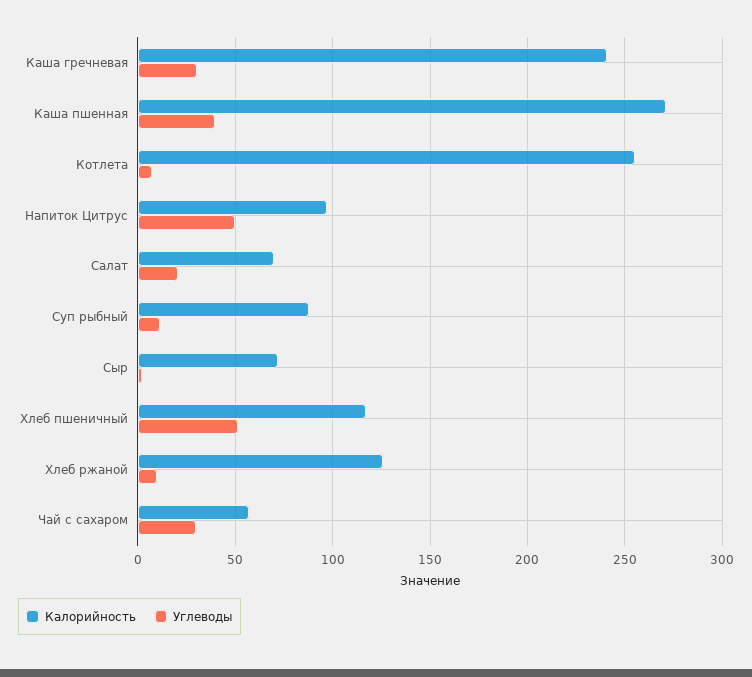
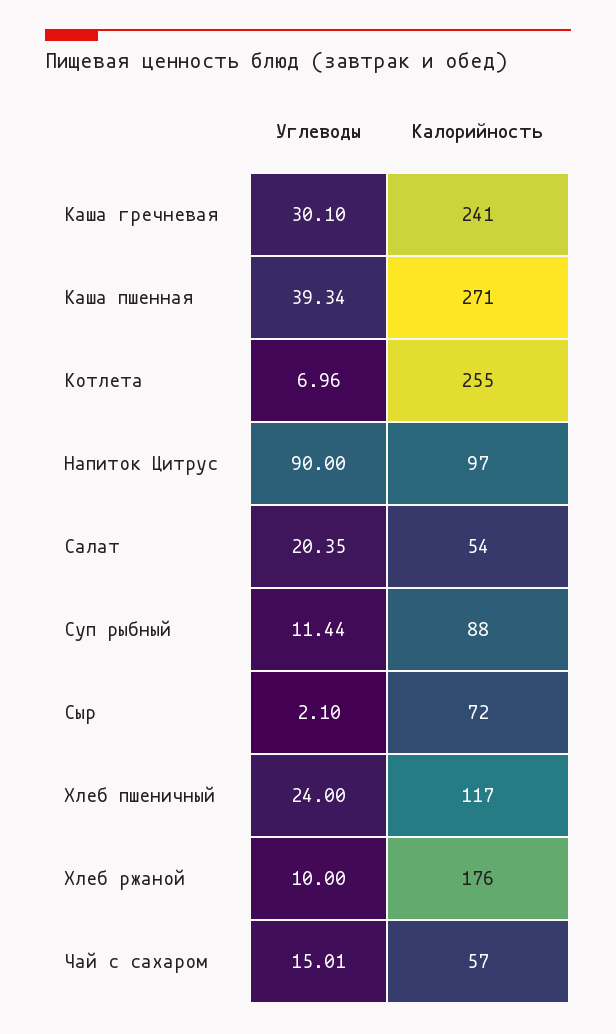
  {
    "Калорийность": {
      "Каша гречневая": 241,
      "Каша пшенная": 271,
      "Котлета": 255,
      "Напиток Цитрус": 97,
-     "Салат": 70,
+     "Салат": 54,
      "Суп рыбный": 88,
      "Сыр": 72,
      "Хлеб пшеничный": 117,
-     "Хлеб ржаной": 125,
+     "Хлеб ржаной": 176,
      "Чай с сахаром": 57
    },
    "Углеводы": {
      "Каша гречневая": 30.1,
      "Каша пшенная": 39.34,
      "Котлета": 6.96,
-     "Напиток Цитрус": 50,
+     "Напиток Цитрус": 90,
      "Салат": 20.35,
      "Суп рыбный": 11.44,
      "Сыр": 2.1,
-     "Хлеб пшеничный": 50,
+     "Хлеб пшеничный": 24,
      "Хлеб ржаной": 10,
-     "Чай с сахаром": 30
+     "Чай с сахаром": 15.01
    }
  }

